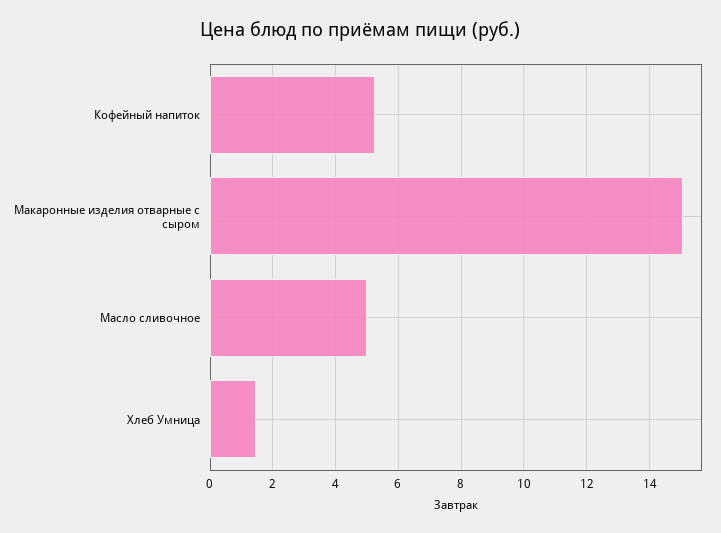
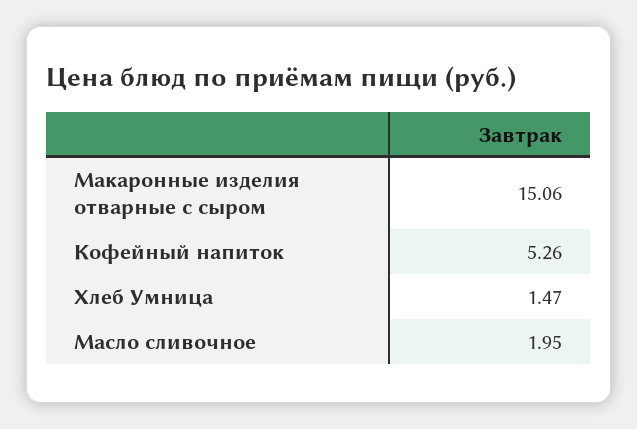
  {
    "Кофейный напиток": 5.26,
    "Макаронные изделия отварные с сыром": 15.06,
-   "Масло сливочное": 5,
+   "Масло сливочное": 1.95,
    "Хлеб Умница": 1.47
  }

